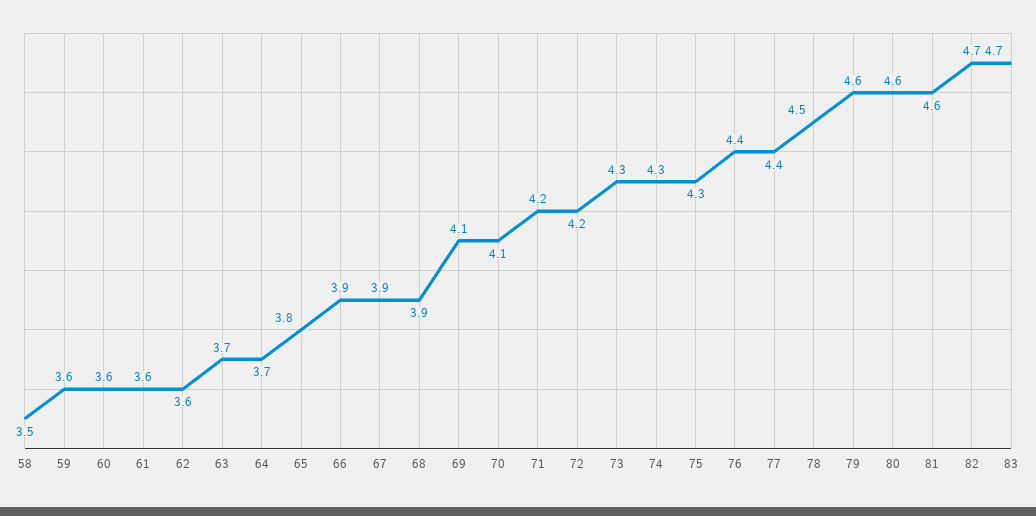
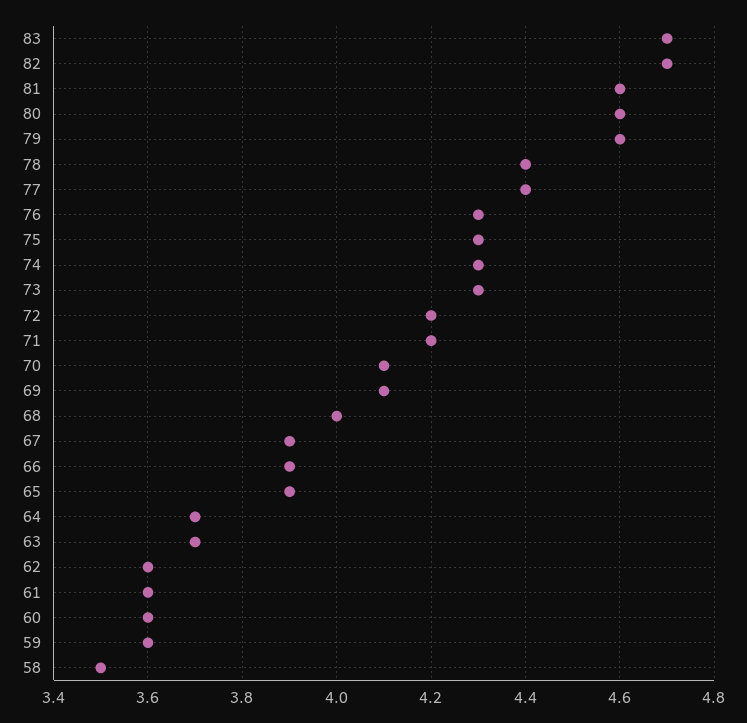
  {
    "58": 3.5,
    "59": 3.6,
    "60": 3.6,
    "61": 3.6,
    "62": 3.6,
    "63": 3.7,
    "64": 3.7,
-   "65": 3.8,
+   "65": 3.9,
    "66": 3.9,
    "67": 3.9,
-   "68": 3.9,
+   "68": 4,
    "69": 4.1,
    "70": 4.1,
    "71": 4.2,
    "72": 4.2,
    "73": 4.3,
    "74": 4.3,
    "75": 4.3,
-   "76": 4.4,
+   "76": 4.3,
    "77": 4.4,
-   "78": 4.5,
+   "78": 4.4,
    "79": 4.6,
    "80": 4.6,
    "81": 4.6,
    "82": 4.7,
    "83": 4.7
  }

